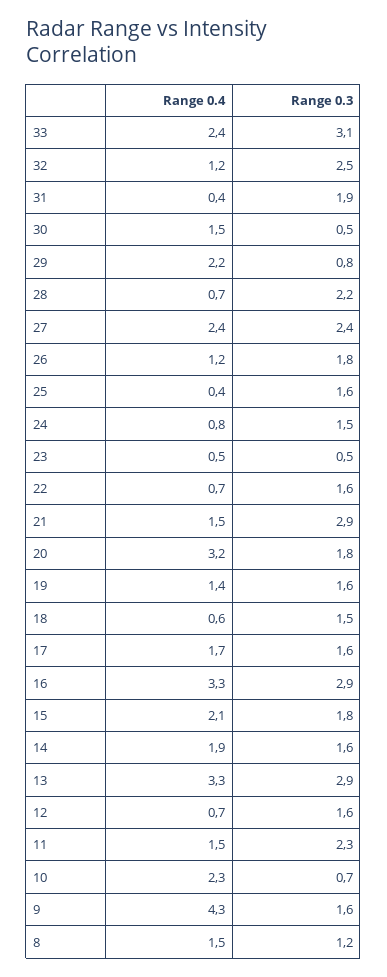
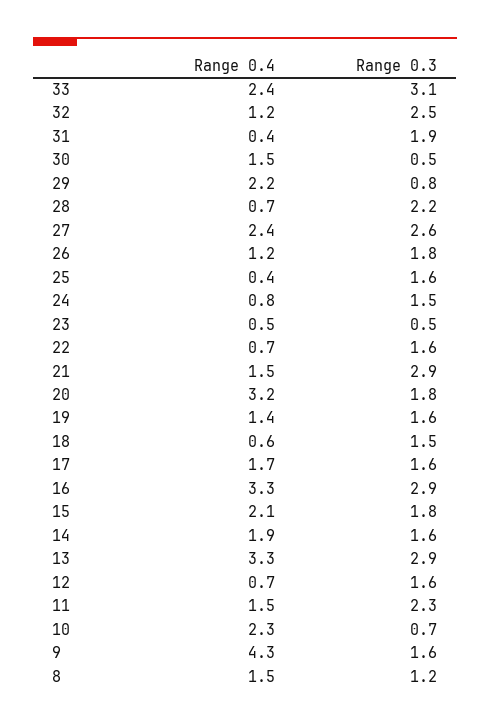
  {
    "Range 0.4": {
      "33": 2.4,
      "32": 1.2,
      "31": 0.4,
      "30": 1.5,
      "29": 2.2,
      "28": 0.7,
      "27": 2.4,
      "26": 1.2,
      "25": 0.4,
      "24": 0.8,
      "23": 0.5,
      "22": 0.7,
      "21": 1.5,
      "20": 3.2,
      "19": 1.4,
      "18": 0.6,
      "17": 1.7,
      "16": 3.3,
      "15": 2.1,
      "14": 1.9,
      "13": 3.3,
      "12": 0.7,
      "11": 1.5,
      "10": 2.3,
      "9": 4.3,
      "8": 1.5
    },
    "Range 0.3": {
      "33": 3.1,
      "32": 2.5,
      "31": 1.9,
      "30": 0.5,
      "29": 0.8,
      "28": 2.2,
-     "27": 2.4,
+     "27": 2.6,
      "26": 1.8,
      "25": 1.6,
      "24": 1.5,
      "23": 0.5,
      "22": 1.6,
      "21": 2.9,
      "20": 1.8,
      "19": 1.6,
      "18": 1.5,
      "17": 1.6,
      "16": 2.9,
      "15": 1.8,
      "14": 1.6,
      "13": 2.9,
      "12": 1.6,
      "11": 2.3,
      "10": 0.7,
      "9": 1.6,
      "8": 1.2
    }
  }

